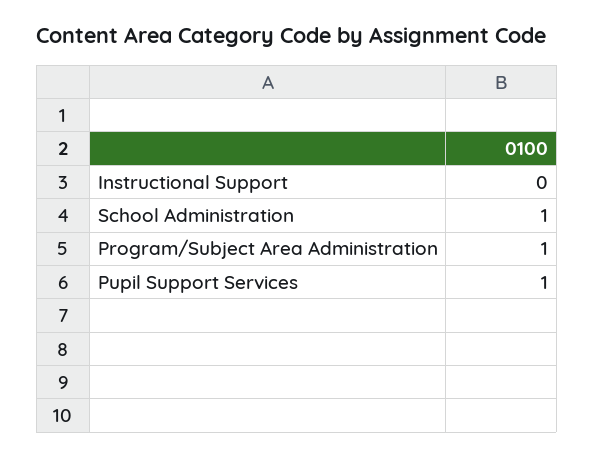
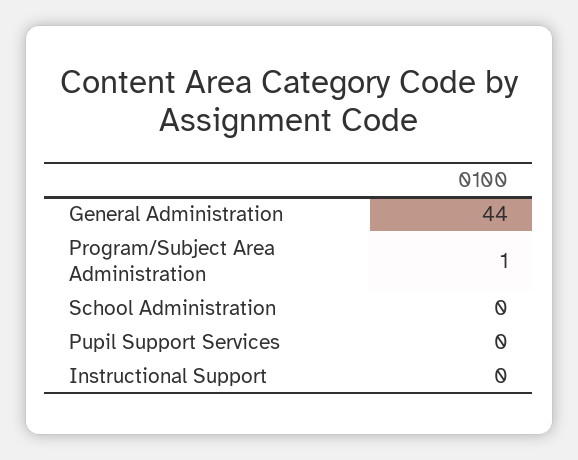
  {
    "Instructional Support": 0,
-   "School Administration": 1,
+   "School Administration": 0,
    "Program/Subject Area Administration": 1,
-   "Pupil Support Services": 1
+   "Pupil Support Services": 0,
+   "General Administration": 44
  }

